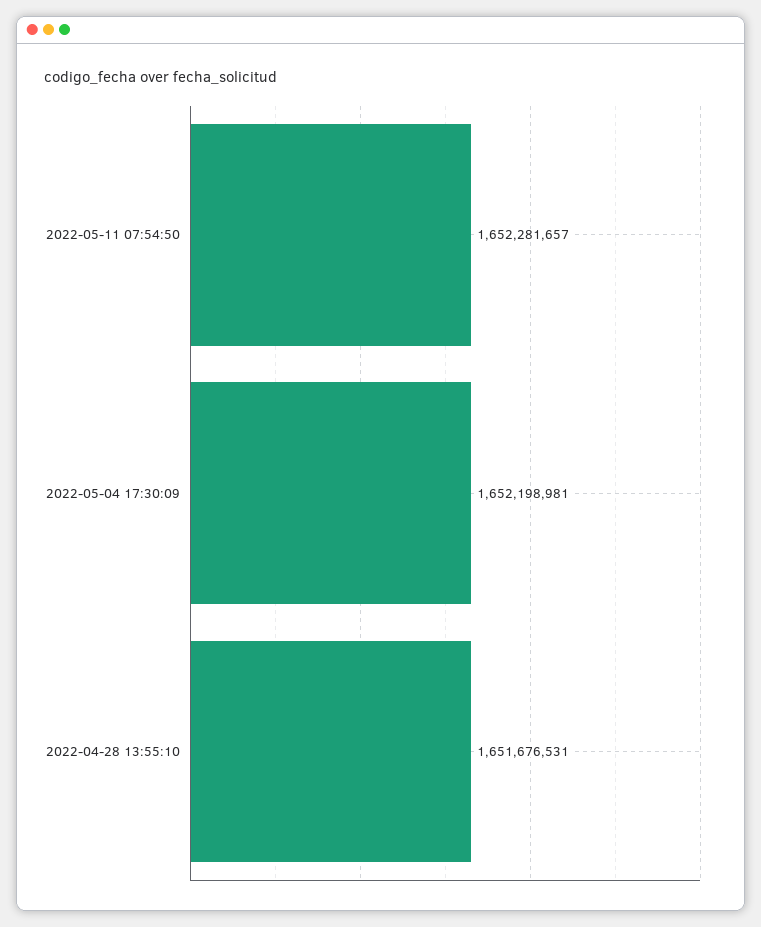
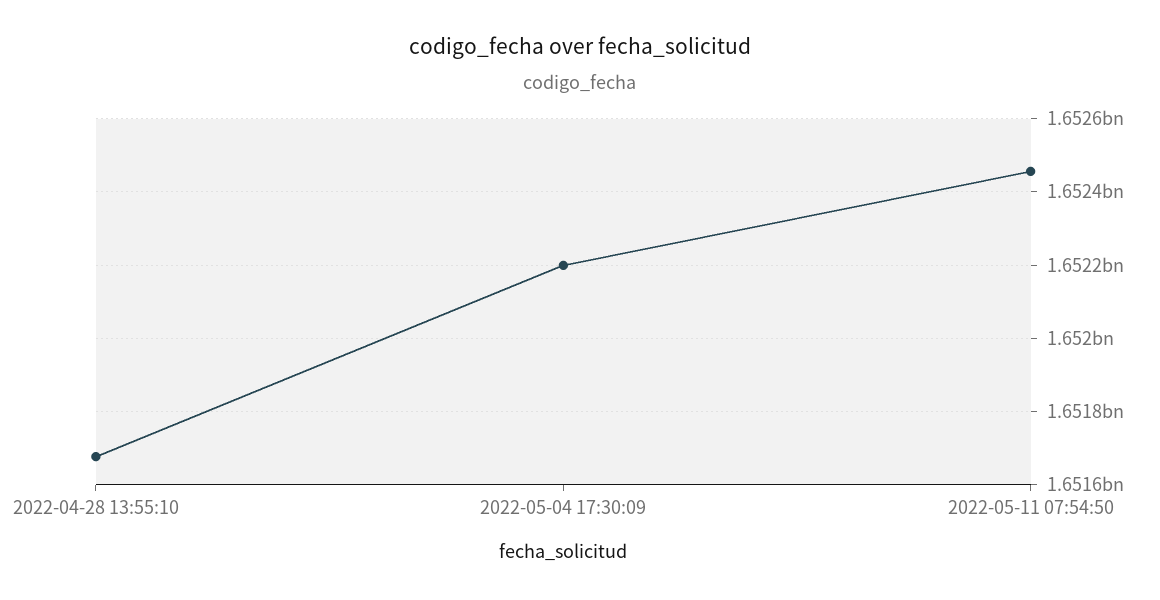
  {
-   "2022-05-11 07:54:50": 1652281657,
+   "2022-05-11 07:54:50": 1652460000,
    "2022-05-04 17:30:09": 1652198981,
    "2022-04-28 13:55:10": 1651676531
  }

